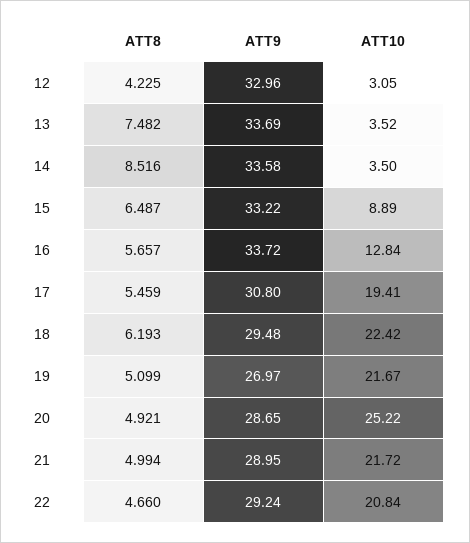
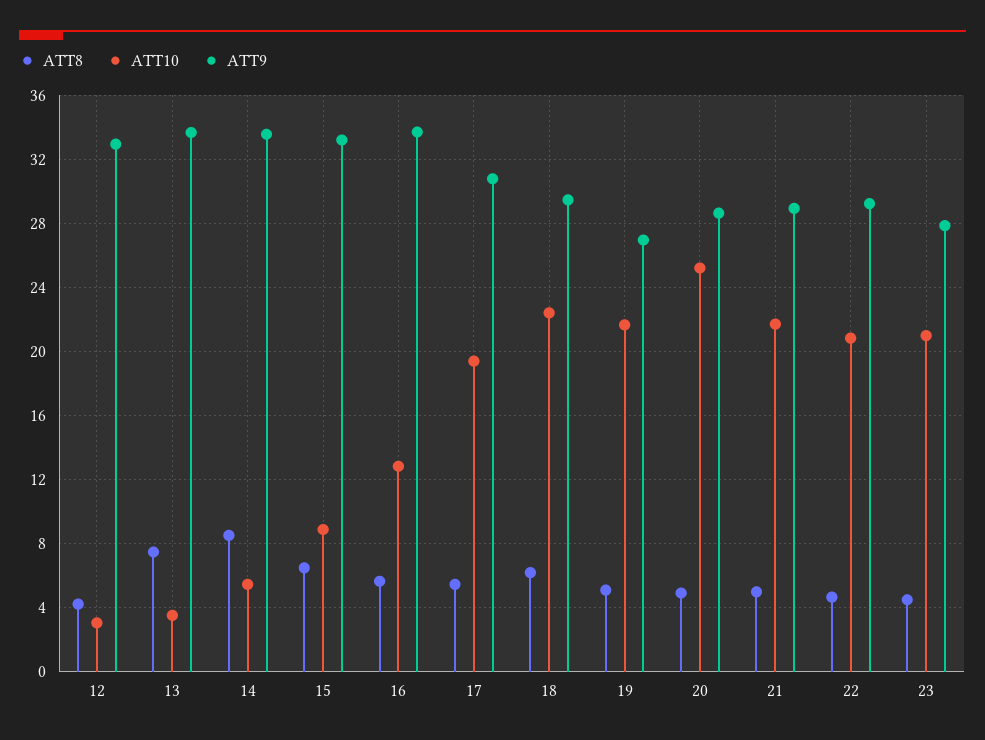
  {
    "ATT8": {
      "12": 4.225,
      "13": 7.482,
      "14": 8.516,
      "15": 6.487,
      "16": 5.657,
      "17": 5.459,
      "18": 6.193,
      "19": 5.099,
      "20": 4.921,
      "21": 4.994,
-     "22": 4.66
+     "22": 4.66,
+     "23": 4.5
    },
    "ATT9": {
      "12": 32.96,
      "13": 33.69,
      "14": 33.58,
      "15": 33.22,
      "16": 33.72,
      "17": 30.8,
      "18": 29.48,
      "19": 26.97,
      "20": 28.65,
      "21": 28.95,
-     "22": 29.24
+     "22": 29.24,
+     "23": 28
    },
    "ATT10": {
      "12": 3.05,
      "13": 3.52,
-     "14": 3.5,
+     "14": 5.5,
      "15": 8.89,
      "16": 12.84,
      "17": 19.41,
      "18": 22.42,
      "19": 21.67,
      "20": 25.22,
      "21": 21.72,
-     "22": 20.84
+     "22": 20.84,
+     "23": 21
    }
  }

